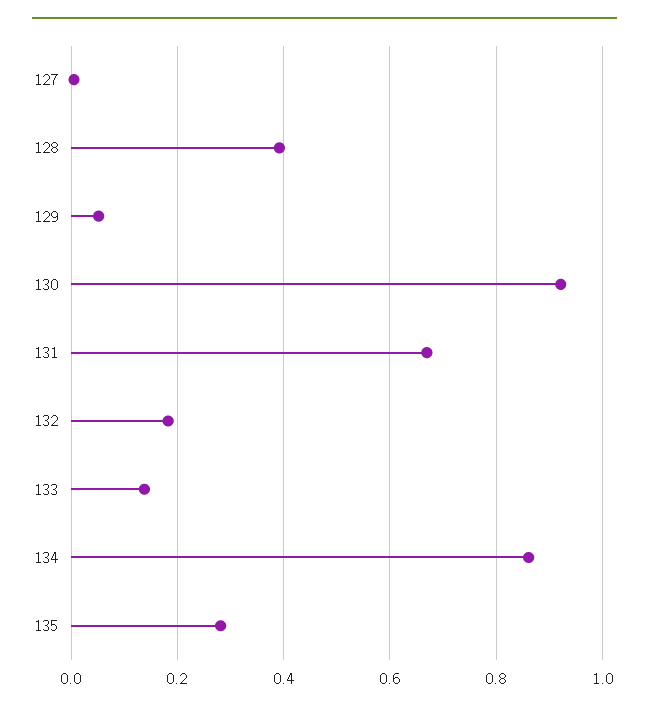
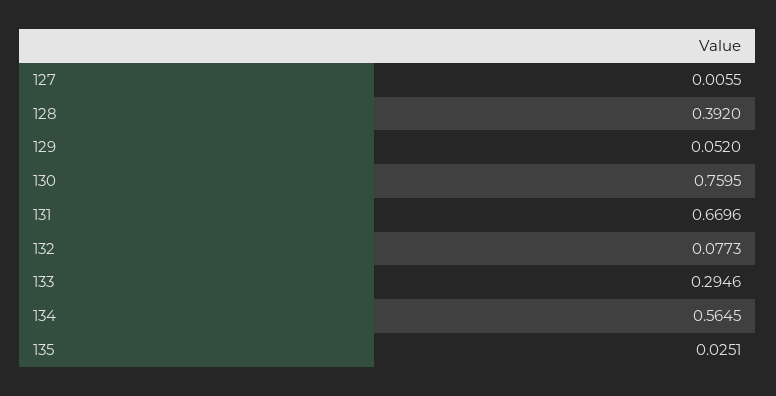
  {
    "127": 0.0055,
    "128": 0.392,
    "129": 0.052,
-   "130": 0.92,
+   "130": 0.7595,
    "131": 0.6696,
-   "132": 0.18,
+   "132": 0.0773,
-   "133": 0.14,
+   "133": 0.2946,
-   "134": 0.86,
+   "134": 0.5645,
-   "135": 0.28
+   "135": 0.0251
  }

